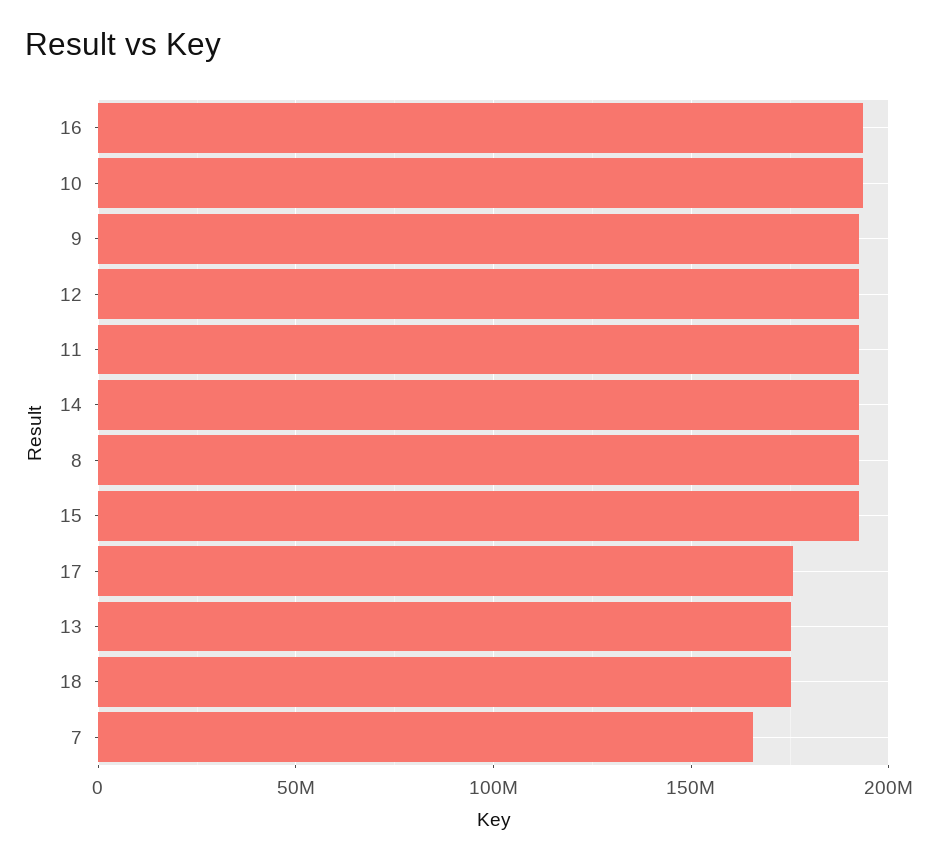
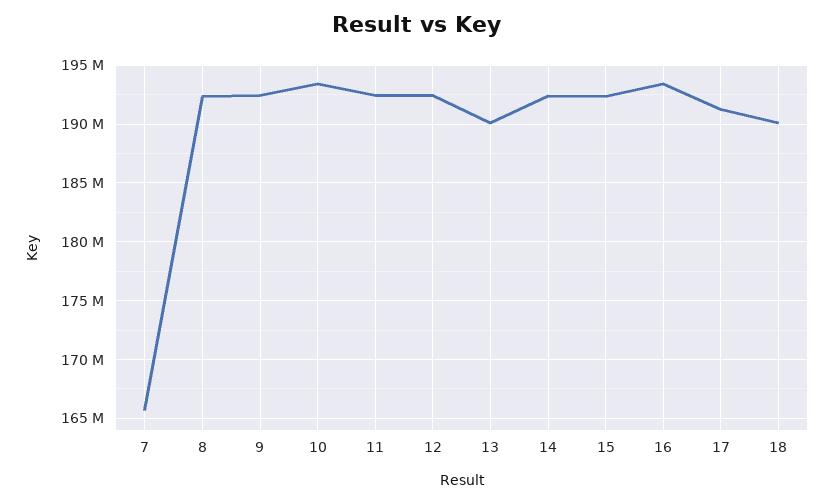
  {
    "16": 193000000,
    "10": 193000000,
    "9": 192000000,
    "12": 192000000,
    "11": 192000000,
    "14": 192000000,
    "8": 192000000,
    "15": 192000000,
-   "17": 175000000,
+   "17": 191000000,
-   "13": 175000000,
+   "13": 190000000,
-   "18": 175000000,
+   "18": 190000000,
    "7": 166000000
  }

